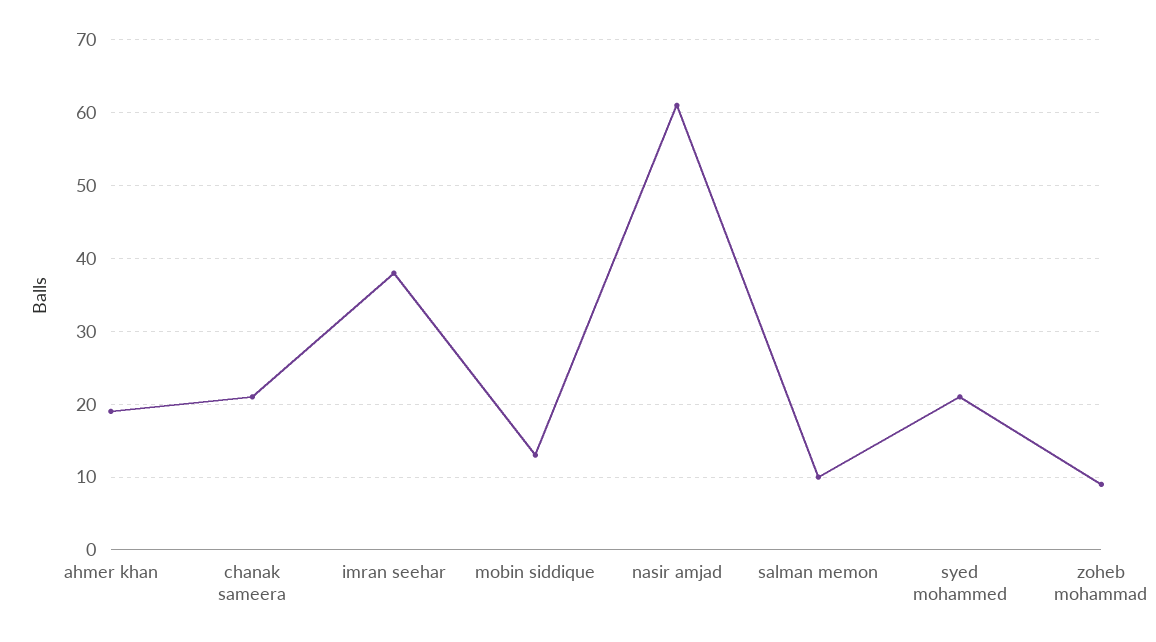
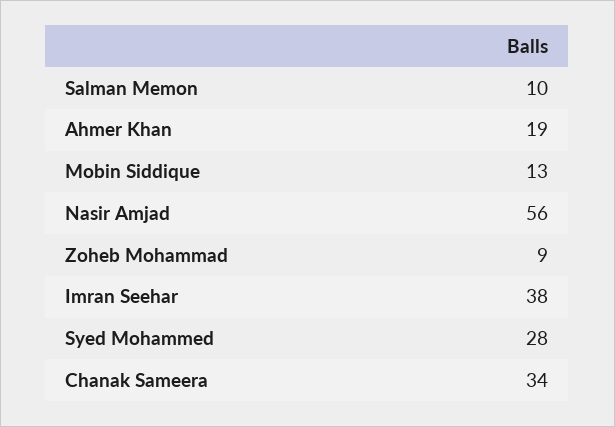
  {
    "ahmer khan": 19,
-   "chanak sameera": 21,
+   "chanak sameera": 34,
    "imran seehar": 38,
    "mobin siddique": 13,
-   "nasir amjad": 61,
+   "nasir amjad": 56,
    "salman memon": 10,
-   "syed mohammed": 21,
+   "syed mohammed": 28,
    "zoheb mohammad": 9
  }

